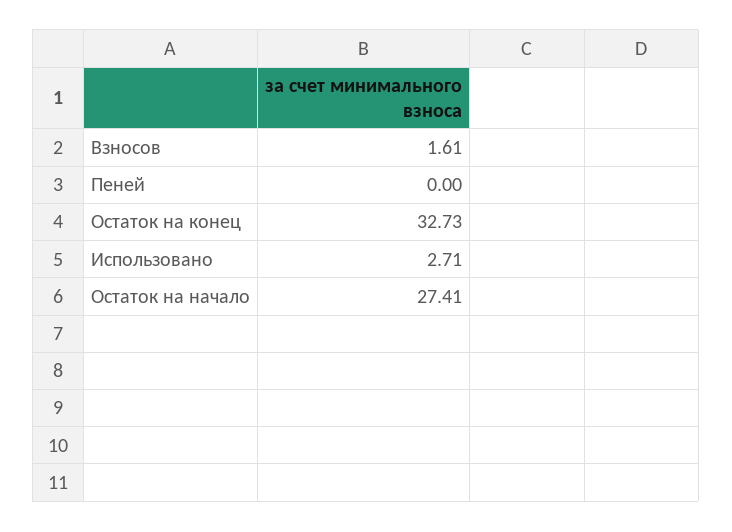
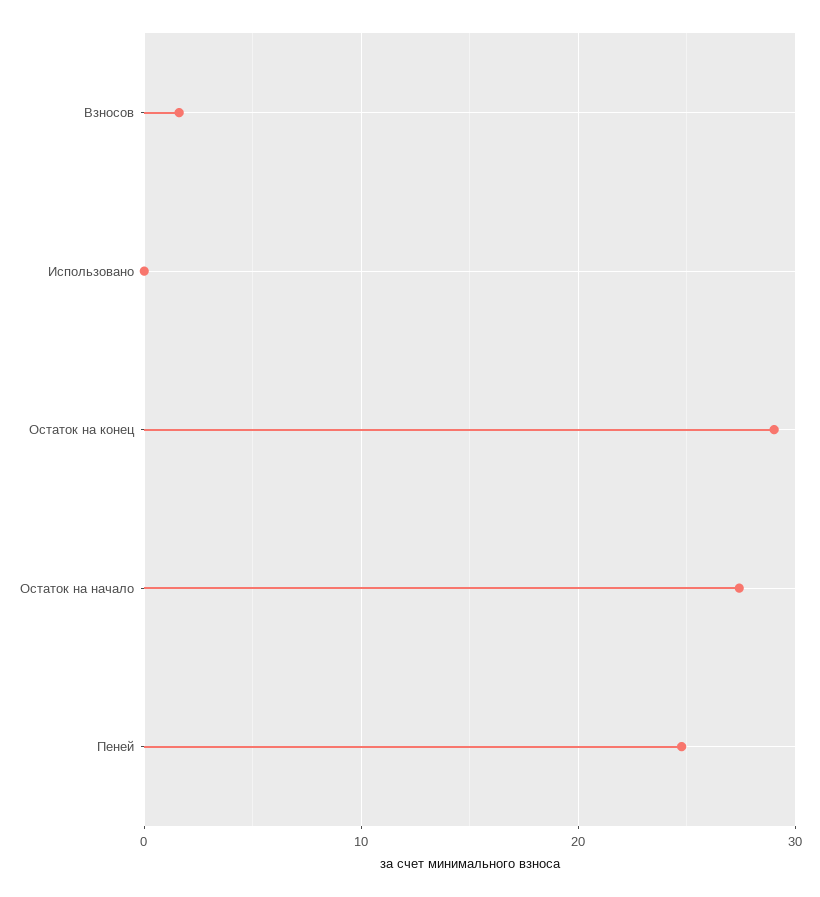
  {
    "Взносов": 1.61,
-   "Пеней": 0,
+   "Пеней": 25,
-   "Остаток на конец": 32.73,
+   "Остаток на конец": 29,
-   "Использовано": 2.71,
+   "Использовано": 0,
    "Остаток на начало": 27.41
  }

